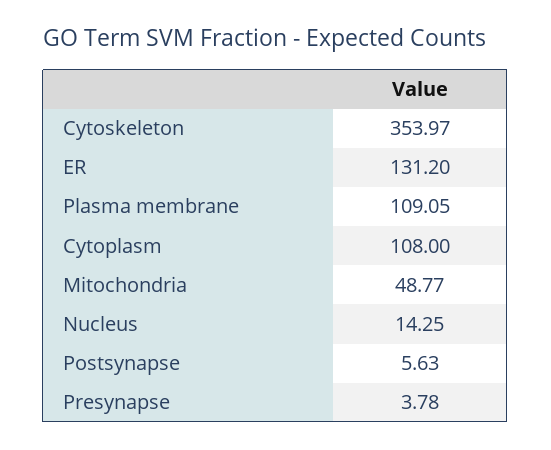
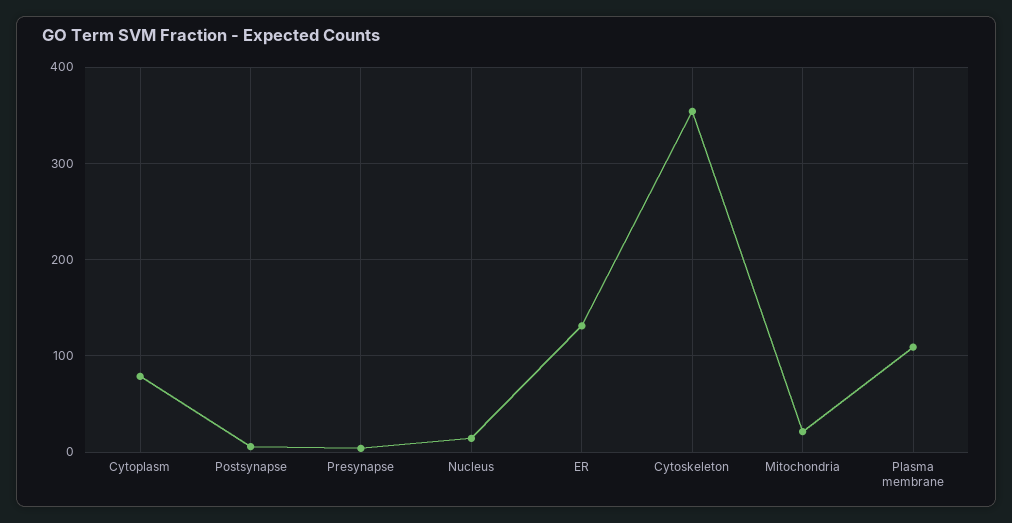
  {
    "Cytoskeleton": 353.97,
    "ER": 131.2,
    "Plasma membrane": 109.05,
-   "Cytoplasm": 108,
+   "Cytoplasm": 80,
-   "Mitochondria": 48.77,
+   "Mitochondria": 20,
    "Nucleus": 14.25,
    "Postsynapse": 5.63,
    "Presynapse": 3.78
  }

